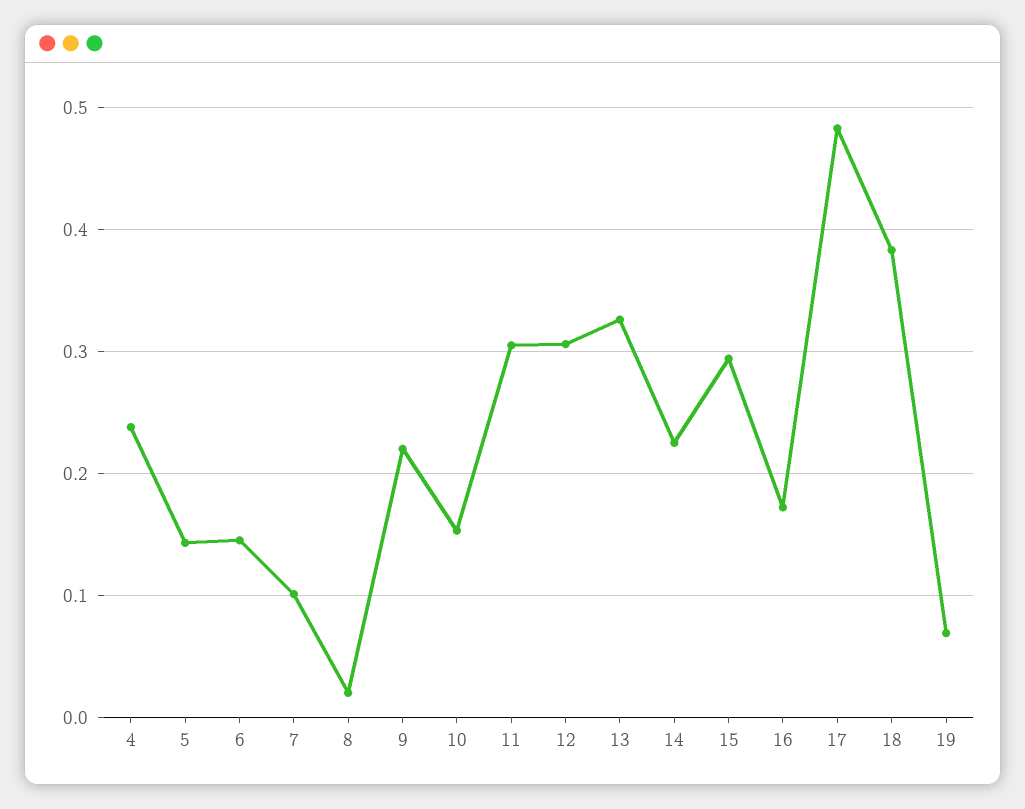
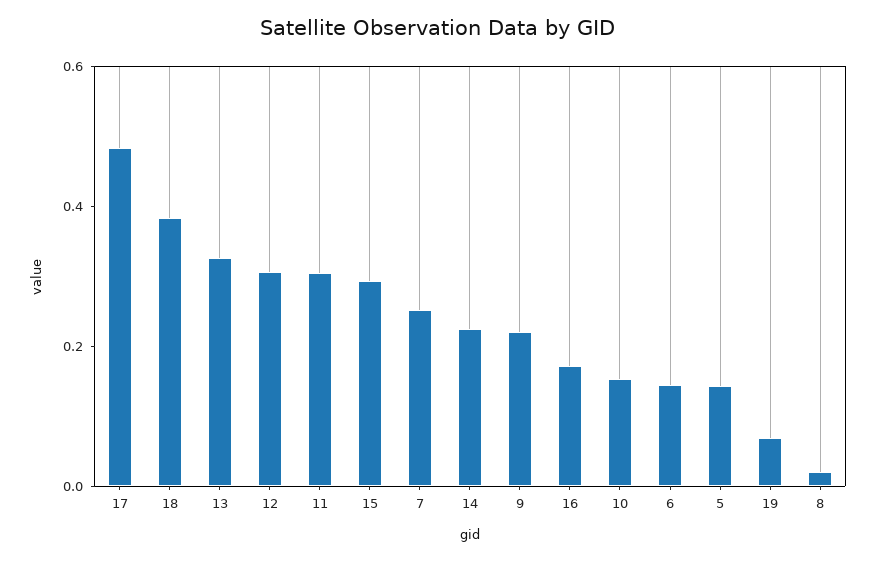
  {
-   "4": 0.24,
    "5": 0.14,
    "6": 0.15,
-   "7": 0.1,
+   "7": 0.25,
    "8": 0.02,
    "9": 0.22,
    "10": 0.15,
    "11": 0.31,
    "12": 0.31,
    "13": 0.33,
    "14": 0.23,
    "15": 0.29,
    "16": 0.17,
    "17": 0.48,
    "18": 0.38,
    "19": 0.07
  }

